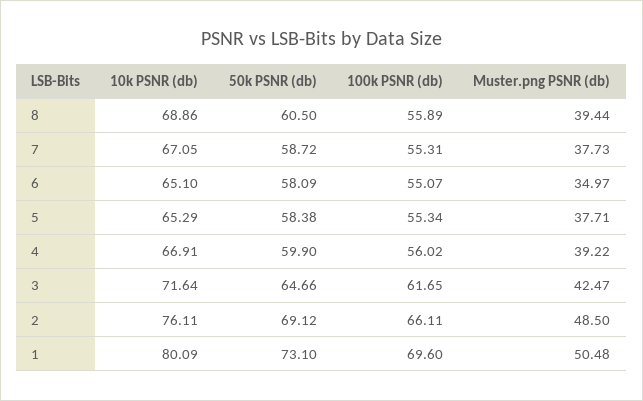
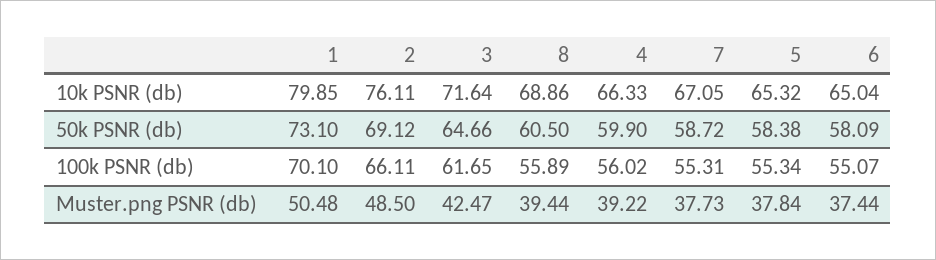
  {
    "10k PSNR (db)": {
      "8": 68.86,
      "7": 67.05,
-     "6": 65.1,
+     "6": 65.04,
-     "5": 65.29,
+     "5": 65.32,
-     "4": 66.91,
+     "4": 66.33,
      "3": 71.64,
      "2": 76.11,
-     "1": 80.09
+     "1": 79.85
    },
    "50k PSNR (db)": {
      "8": 60.5,
      "7": 58.72,
      "6": 58.09,
      "5": 58.38,
      "4": 59.9,
      "3": 64.66,
      "2": 69.12,
      "1": 73.1
    },
    "100k PSNR (db)": {
      "8": 55.89,
      "7": 55.31,
      "6": 55.07,
      "5": 55.34,
      "4": 56.02,
      "3": 61.65,
      "2": 66.11,
-     "1": 69.6
+     "1": 70.1
    },
    "Muster.png PSNR (db)": {
      "8": 39.44,
      "7": 37.73,
-     "6": 34.97,
+     "6": 37.44,
-     "5": 37.71,
+     "5": 37.84,
      "4": 39.22,
      "3": 42.47,
      "2": 48.5,
      "1": 50.48
    }
  }

